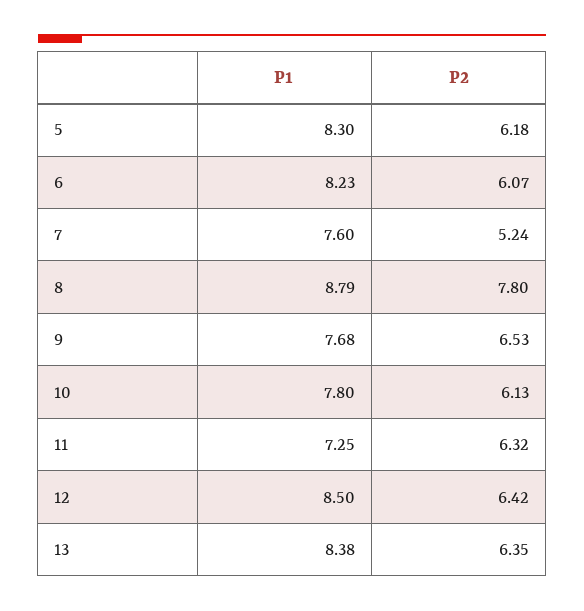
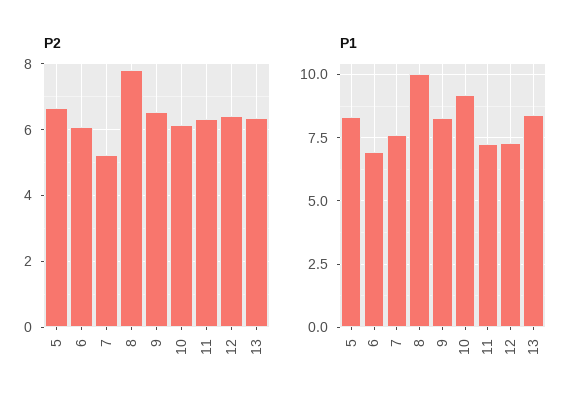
  {
    "P1": {
      "5": 8.3,
-     "6": 8.23,
+     "6": 7,
      "7": 7.6,
-     "8": 8.79,
+     "8": 10,
-     "9": 7.68,
+     "9": 8.25,
-     "10": 7.8,
+     "10": 9.25,
      "11": 7.25,
-     "12": 8.5,
+     "12": 7.25,
      "13": 8.38
    },
    "P2": {
-     "5": 6.18,
+     "5": 6.6,
      "6": 6.07,
      "7": 5.24,
      "8": 7.8,
      "9": 6.53,
      "10": 6.13,
      "11": 6.32,
      "12": 6.42,
      "13": 6.35
    }
  }

